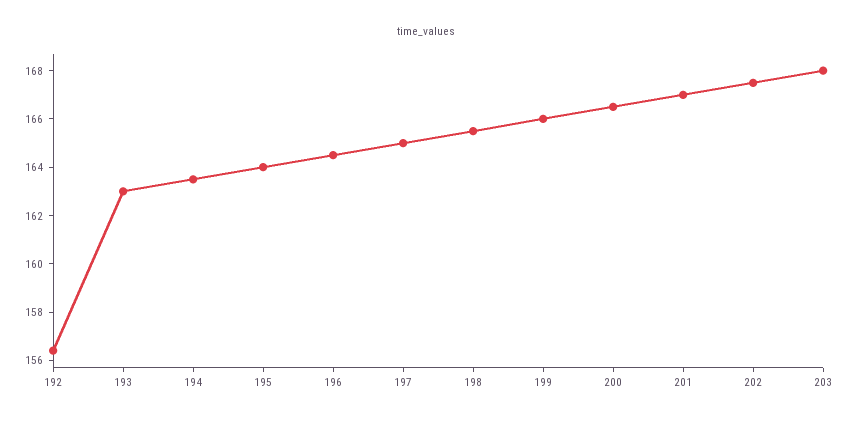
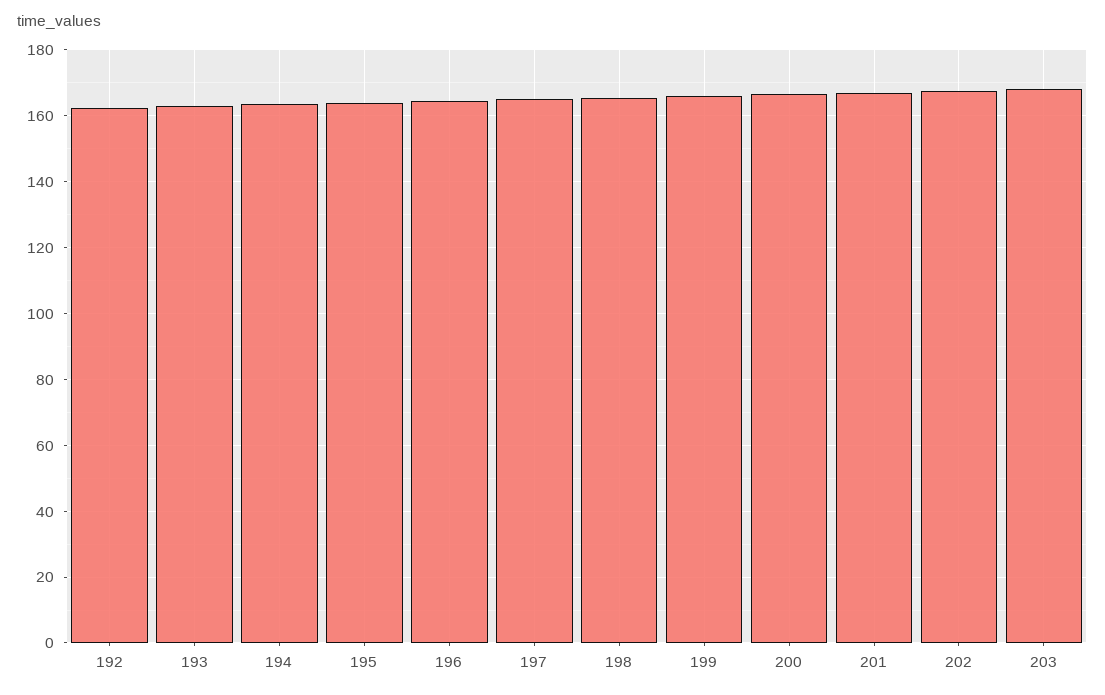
  {
-   "192": 156.5,
+   "192": 162,
    "193": 163,
    "194": 163.5,
    "195": 164,
    "196": 164.5,
    "197": 165,
    "198": 165.5,
    "199": 166,
    "200": 166.5,
    "201": 167,
    "202": 167.5,
    "203": 168
  }

